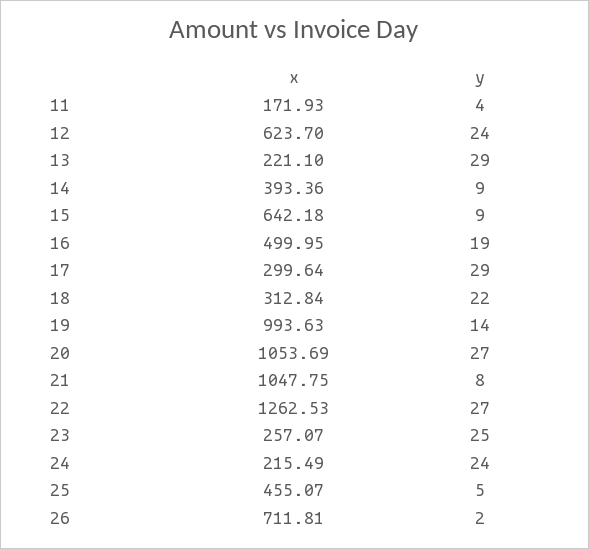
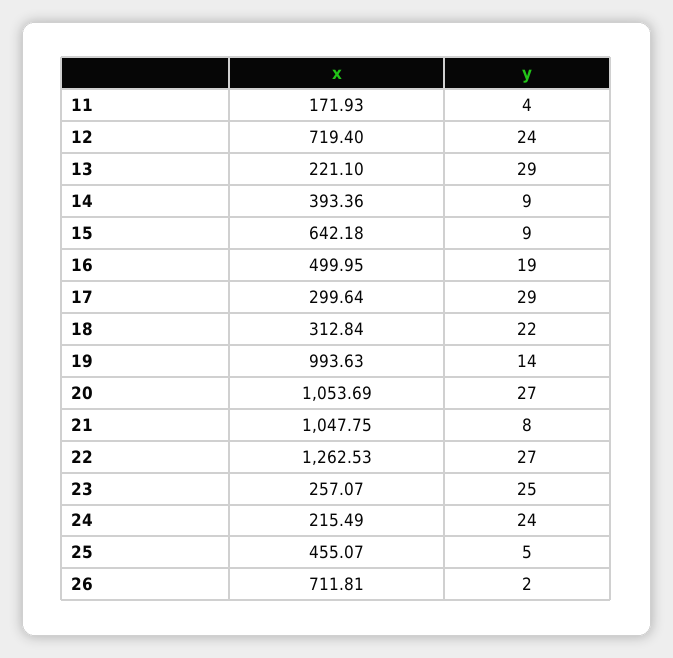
  {
    "x": {
      "11": 171.93,
-     "12": 623.7,
+     "12": 719.4,
      "13": 221.1,
      "14": 393.36,
      "15": 642.18,
      "16": 499.95,
      "17": 299.64,
      "18": 312.84,
      "19": 993.63,
      "20": 1053.69,
      "21": 1047.75,
      "22": 1262.53,
      "23": 257.07,
      "24": 215.49,
      "25": 455.07,
      "26": 711.81
    },
    "y": {
      "11": 4,
      "12": 24,
      "13": 29,
      "14": 9,
      "15": 9,
      "16": 19,
      "17": 29,
      "18": 22,
      "19": 14,
      "20": 27,
      "21": 8,
      "22": 27,
      "23": 25,
      "24": 24,
      "25": 5,
      "26": 2
    }
  }

